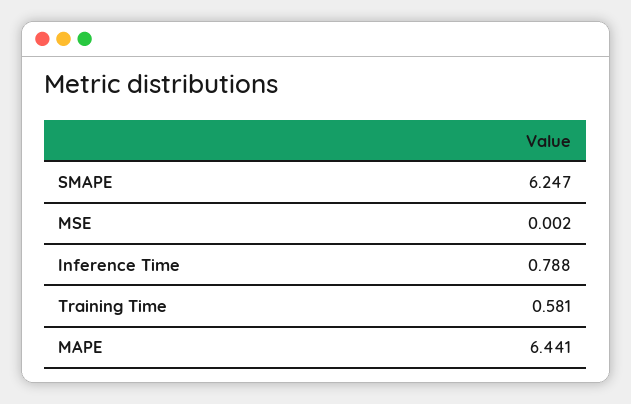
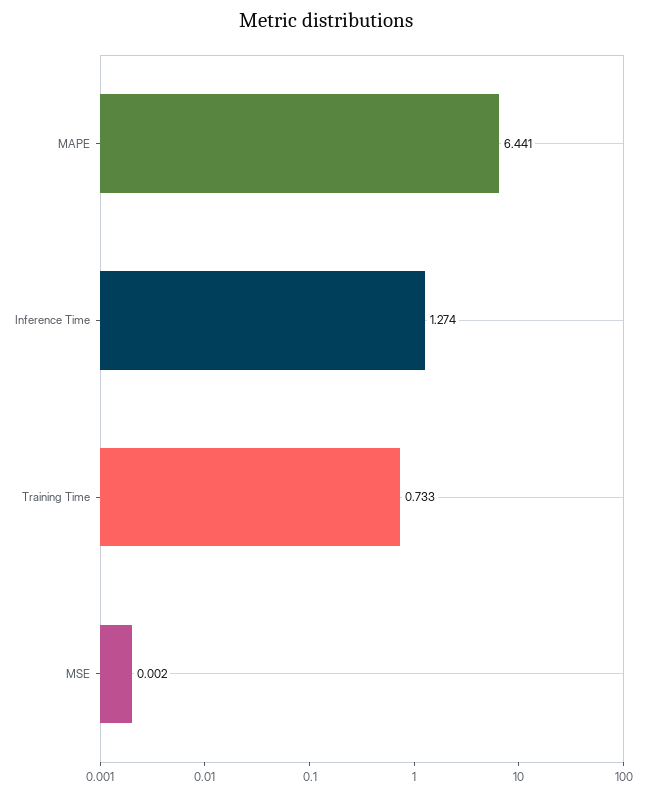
  {
-   "SMAPE": 6.247,
    "MSE": 0.002,
-   "Inference Time": 0.788,
+   "Inference Time": 1.274,
-   "Training Time": 0.581,
+   "Training Time": 0.733,
    "MAPE": 6.441
  }

